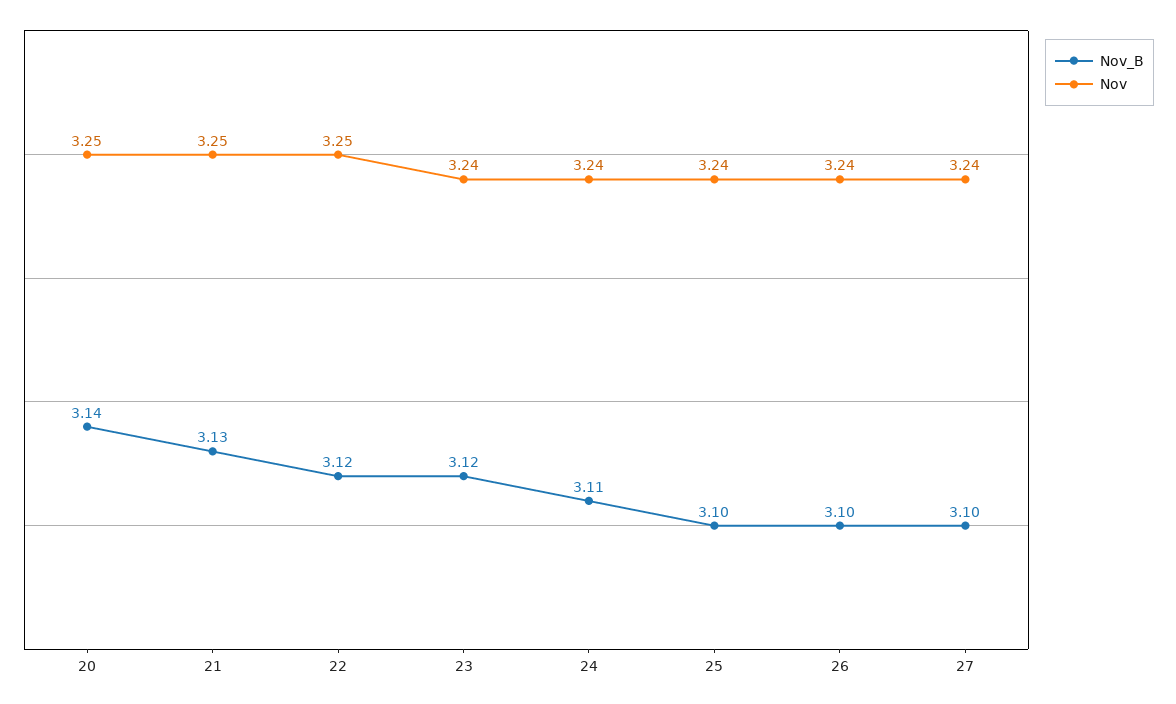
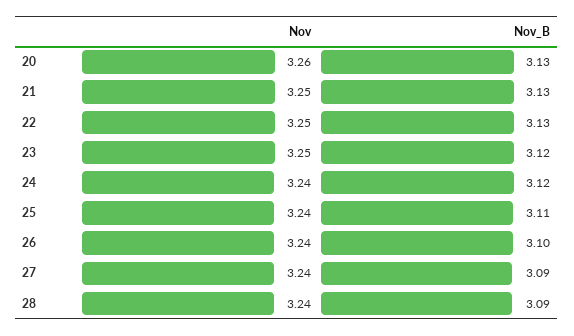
  {
    "Nov_B": {
-     "20": 3.14,
+     "20": 3.13,
      "21": 3.13,
-     "22": 3.12,
+     "22": 3.13,
      "23": 3.12,
-     "24": 3.11,
+     "24": 3.12,
-     "25": 3.1,
+     "25": 3.11,
      "26": 3.1,
-     "27": 3.1
+     "27": 3.09,
+     "28": 3.09
    },
    "Nov": {
-     "20": 3.25,
+     "20": 3.26,
      "21": 3.25,
      "22": 3.25,
-     "23": 3.24,
+     "23": 3.25,
      "24": 3.24,
      "25": 3.24,
      "26": 3.24,
-     "27": 3.24
+     "27": 3.24,
+     "28": 3.24
    }
  }

